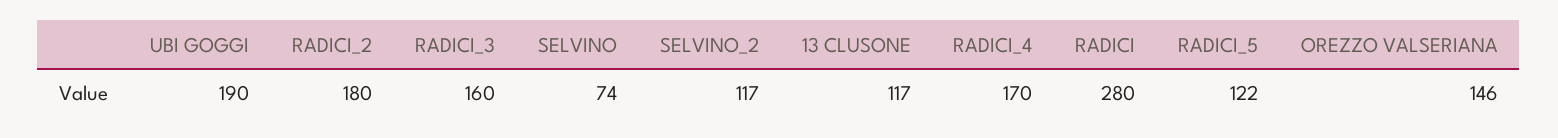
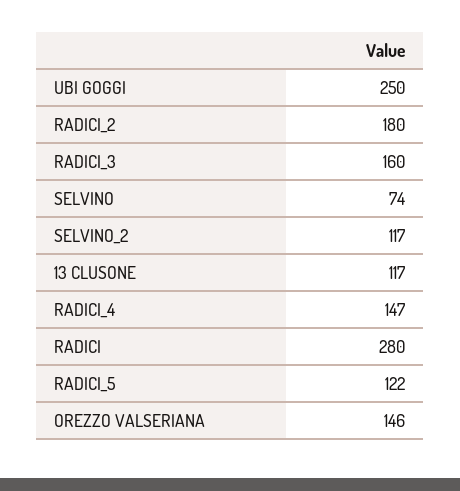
  {
-   "UBI GOGGI": 190,
+   "UBI GOGGI": 250,
    "RADICI_2": 180,
    "RADICI_3": 160,
    "SELVINO": 74,
    "SELVINO_2": 117,
    "13 CLUSONE": 117,
-   "RADICI_4": 170,
+   "RADICI_4": 147,
    "RADICI": 280,
    "RADICI_5": 122,
    "OREZZO VALSERIANA": 146
  }

